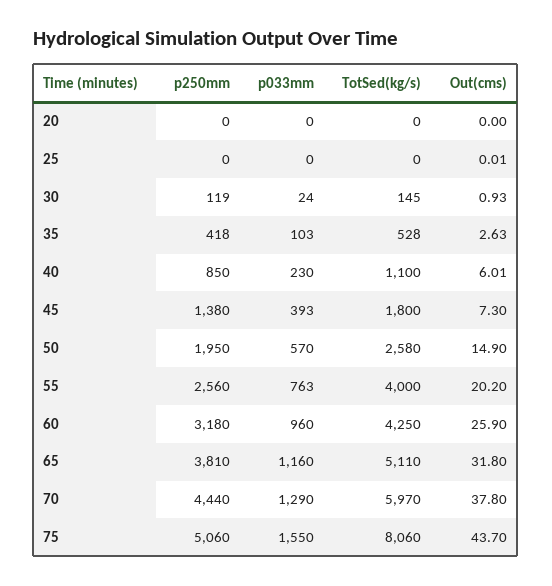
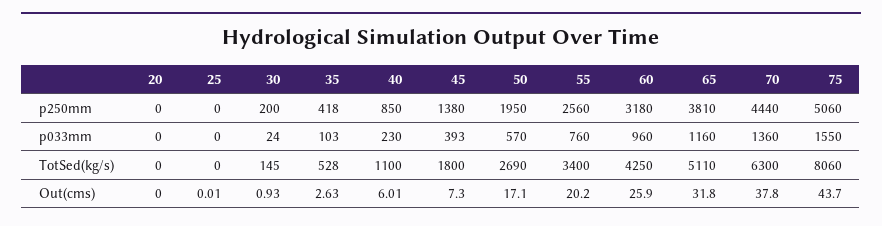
  {
    "p250mm": {
      "20": 0,
      "25": 0,
-     "30": 119,
+     "30": 200,
      "35": 418,
      "40": 850,
      "45": 1380,
      "50": 1950,
      "55": 2560,
      "60": 3180,
      "65": 3810,
      "70": 4440,
      "75": 5060
    },
    "p033mm": {
      "20": 0,
      "25": 0,
      "30": 24,
      "35": 103,
      "40": 230,
      "45": 393,
      "50": 570,
-     "55": 763,
+     "55": 760,
      "60": 960,
      "65": 1160,
-     "70": 1290,
+     "70": 1360,
      "75": 1550
    },
    "TotSed(kg/s)": {
      "20": 0,
      "25": 0,
      "30": 145,
      "35": 528,
      "40": 1100,
      "45": 1800,
-     "50": 2580,
+     "50": 2690,
-     "55": 4000,
+     "55": 3400,
      "60": 4250,
      "65": 5110,
-     "70": 5970,
+     "70": 6300,
      "75": 8060
    },
    "Out(cms)": {
      "20": 0,
      "25": 0.01,
      "30": 0.93,
      "35": 2.63,
      "40": 6.01,
      "45": 7.3,
-     "50": 14.9,
+     "50": 17.1,
      "55": 20.2,
      "60": 25.9,
      "65": 31.8,
      "70": 37.8,
      "75": 43.7
    }
  }

